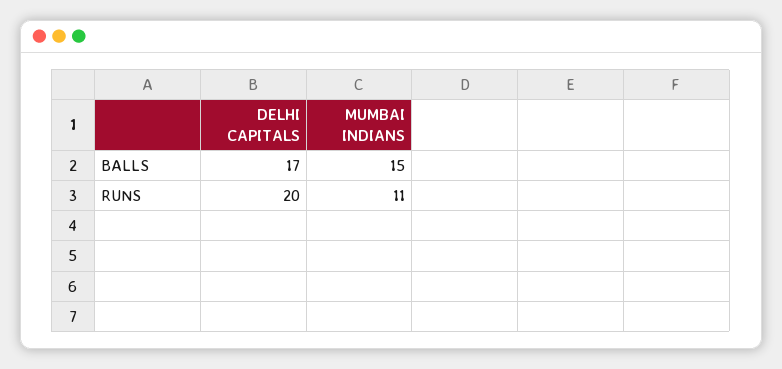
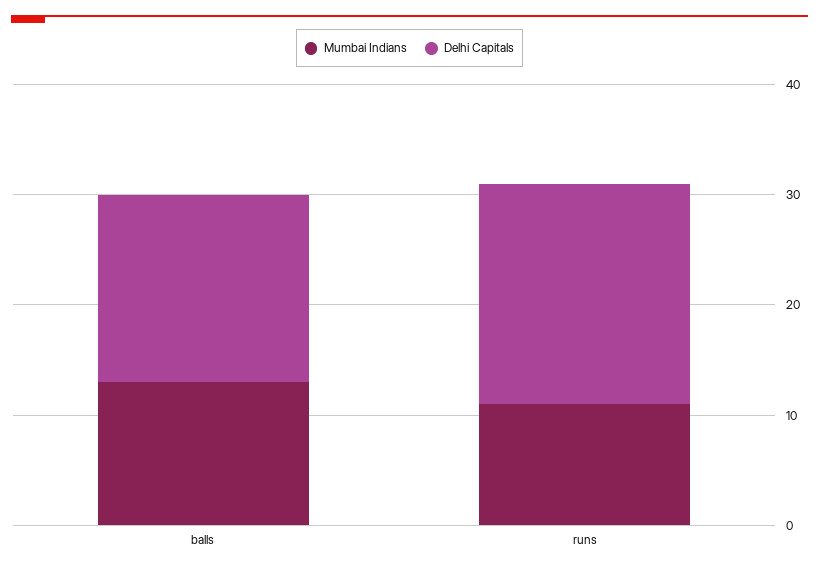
  {
    "DELHI CAPITALS": {
      "BALLS": 17,
      "RUNS": 20
    },
    "MUMBAI INDIANS": {
-     "BALLS": 15,
+     "BALLS": 13,
      "RUNS": 11
    }
  }

